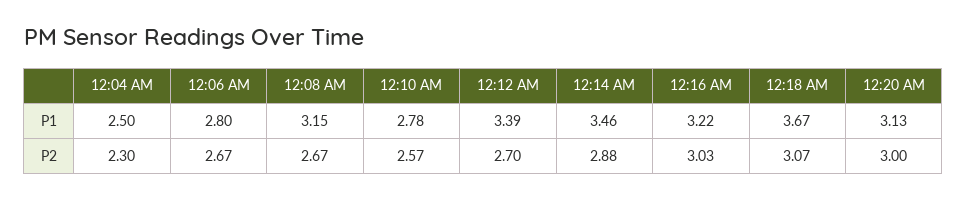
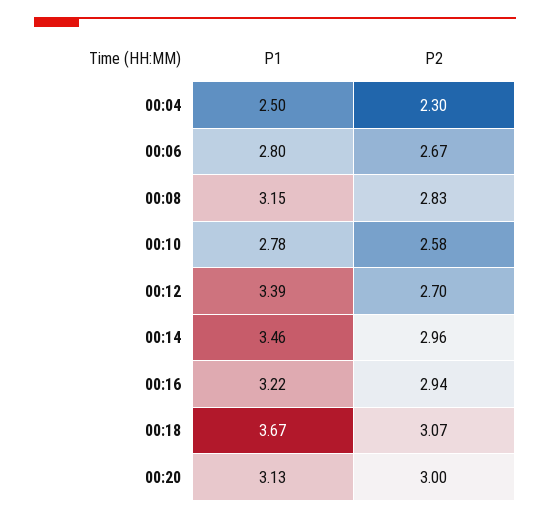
  {
    "12:04 AM": {
      "P1": 2.5,
      "P2": 2.3
    },
    "12:06 AM": {
      "P1": 2.8,
      "P2": 2.67
    },
    "12:08 AM": {
      "P1": 3.15,
-     "P2": 2.67
+     "P2": 2.83
    },
    "12:10 AM": {
      "P1": 2.78,
-     "P2": 2.57
+     "P2": 2.58
    },
    "12:12 AM": {
      "P1": 3.39,
      "P2": 2.7
    },
    "12:14 AM": {
      "P1": 3.46,
-     "P2": 2.88
+     "P2": 2.96
    },
    "12:16 AM": {
      "P1": 3.22,
-     "P2": 3.03
+     "P2": 2.94
    },
    "12:18 AM": {
      "P1": 3.67,
      "P2": 3.07
    },
    "12:20 AM": {
      "P1": 3.13,
      "P2": 3
    }
  }

